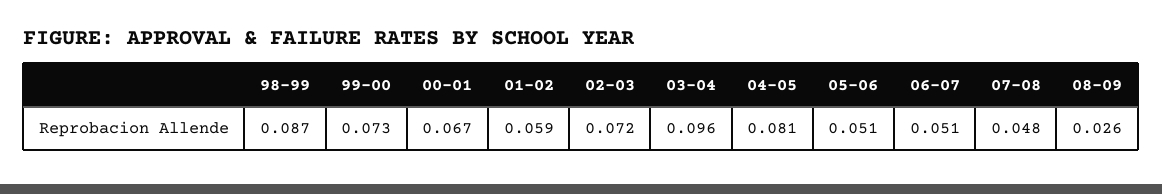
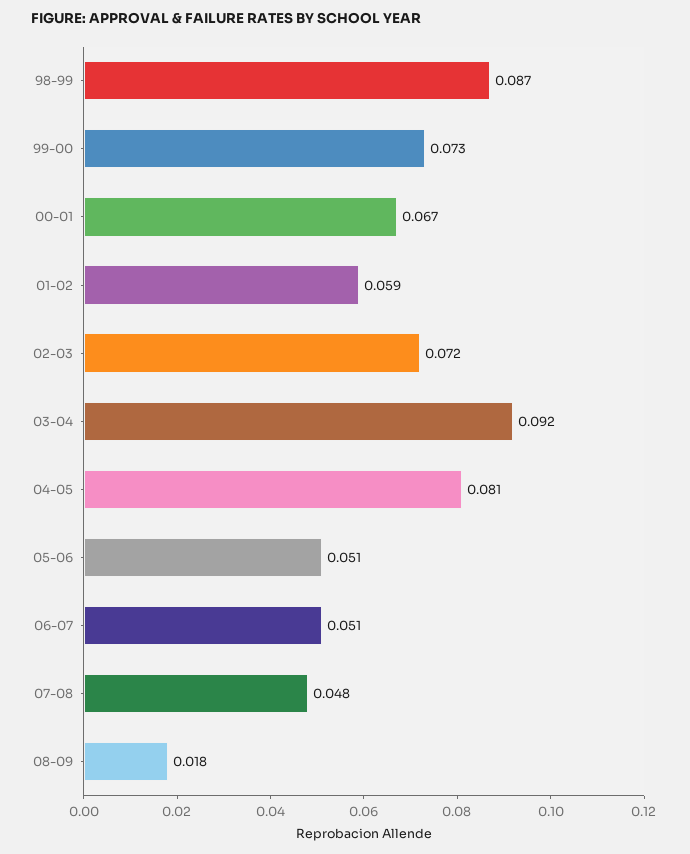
  {
    "98-99": 0.087,
    "99-00": 0.073,
    "00-01": 0.067,
    "01-02": 0.059,
    "02-03": 0.072,
-   "03-04": 0.096,
+   "03-04": 0.092,
    "04-05": 0.081,
    "05-06": 0.051,
    "06-07": 0.051,
    "07-08": 0.048,
-   "08-09": 0.026
+   "08-09": 0.018
  }

